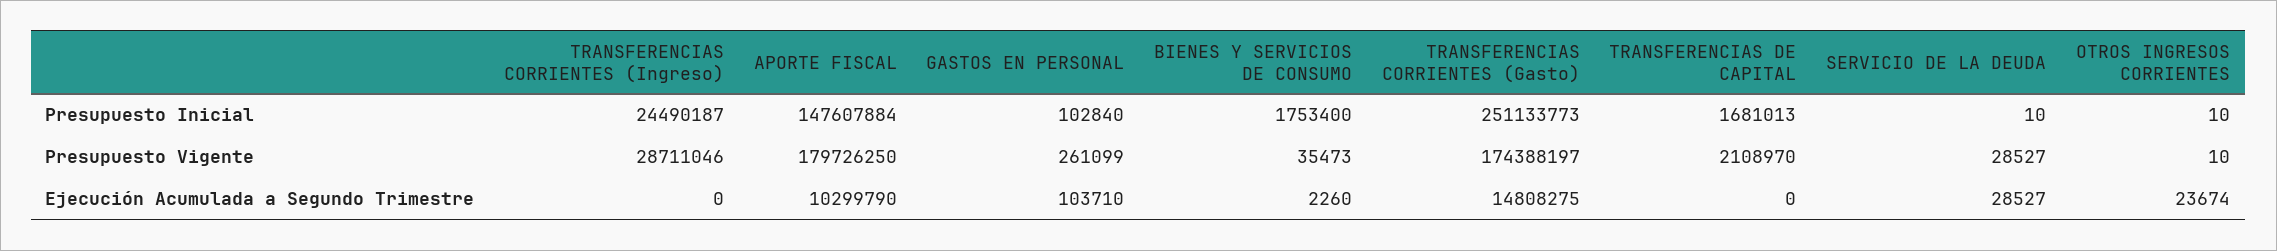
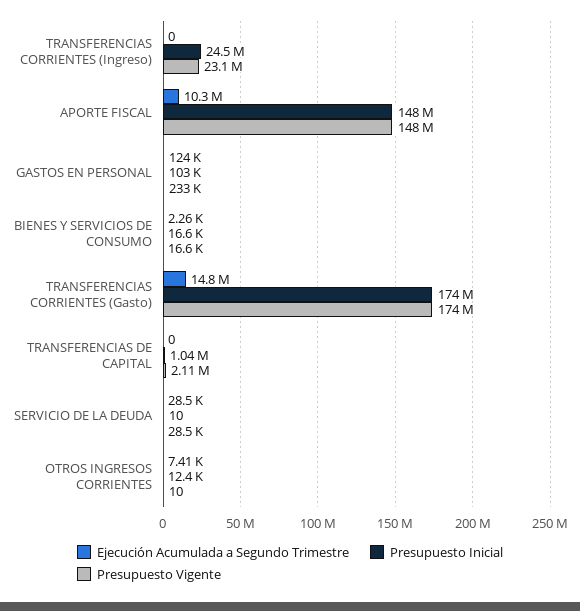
  {
    "Presupuesto Inicial": {
      "TRANSFERENCIAS CORRIENTES (Ingreso)": 24490187,
      "APORTE FISCAL": 147607884,
      "GASTOS EN PERSONAL": 102840,
-     "BIENES Y SERVICIOS DE CONSUMO": 1753400,
+     "BIENES Y SERVICIOS DE CONSUMO": 16600,
-     "TRANSFERENCIAS CORRIENTES (Gasto)": 251133773,
+     "TRANSFERENCIAS CORRIENTES (Gasto)": 174000000,
-     "TRANSFERENCIAS DE CAPITAL": 1681013,
+     "TRANSFERENCIAS DE CAPITAL": 1040000,
      "SERVICIO DE LA DEUDA": 10,
-     "OTROS INGRESOS CORRIENTES": 10
+     "OTROS INGRESOS CORRIENTES": 12400
    },
    "Presupuesto Vigente": {
-     "TRANSFERENCIAS CORRIENTES (Ingreso)": 28711046,
+     "TRANSFERENCIAS CORRIENTES (Ingreso)": 23100000,
-     "APORTE FISCAL": 179726250,
+     "APORTE FISCAL": 148000000,
-     "GASTOS EN PERSONAL": 261099,
+     "GASTOS EN PERSONAL": 233000,
-     "BIENES Y SERVICIOS DE CONSUMO": 35473,
+     "BIENES Y SERVICIOS DE CONSUMO": 16600,
      "TRANSFERENCIAS CORRIENTES (Gasto)": 174388197,
      "TRANSFERENCIAS DE CAPITAL": 2108970,
      "SERVICIO DE LA DEUDA": 28527,
      "OTROS INGRESOS CORRIENTES": 10
    },
    "Ejecución Acumulada a Segundo Trimestre": {
      "TRANSFERENCIAS CORRIENTES (Ingreso)": 0,
      "APORTE FISCAL": 10299790,
-     "GASTOS EN PERSONAL": 103710,
+     "GASTOS EN PERSONAL": 124000,
      "BIENES Y SERVICIOS DE CONSUMO": 2260,
      "TRANSFERENCIAS CORRIENTES (Gasto)": 14808275,
      "TRANSFERENCIAS DE CAPITAL": 0,
      "SERVICIO DE LA DEUDA": 28527,
-     "OTROS INGRESOS CORRIENTES": 23674
+     "OTROS INGRESOS CORRIENTES": 7410
    }
  }

